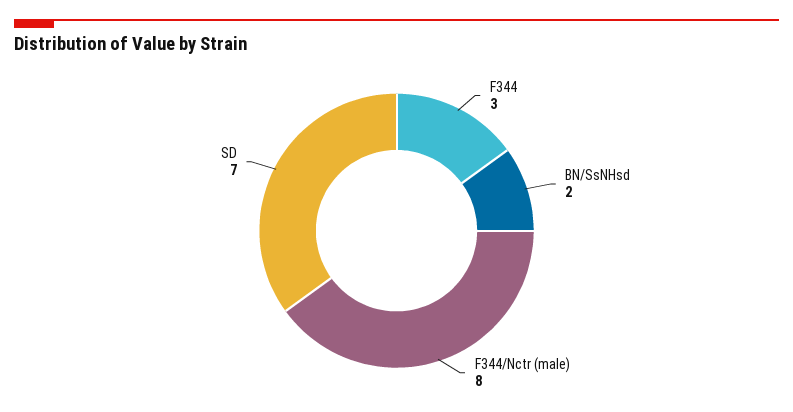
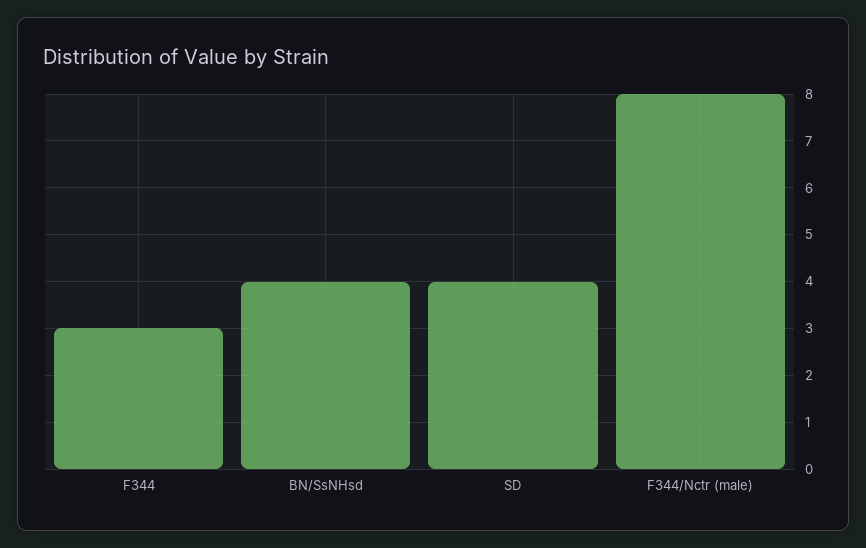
  {
    "F344": 3,
-   "BN/SsNHsd": 2,
+   "BN/SsNHsd": 4,
    "F344/Nctr (male)": 8,
-   "SD": 7
+   "SD": 4
  }

